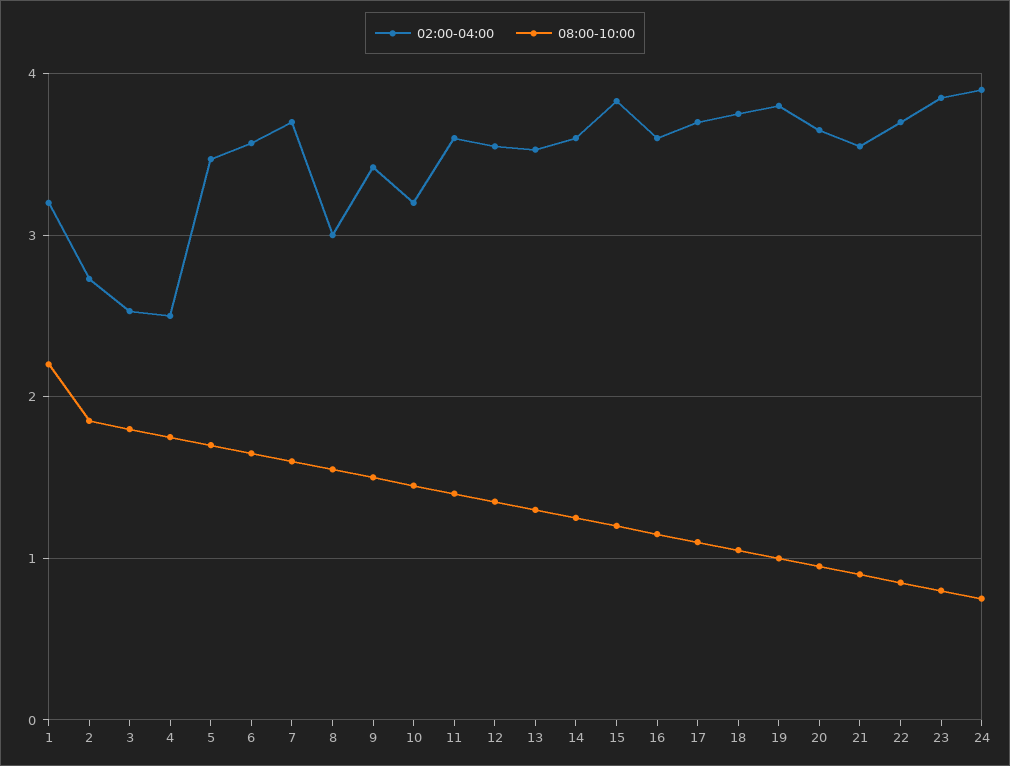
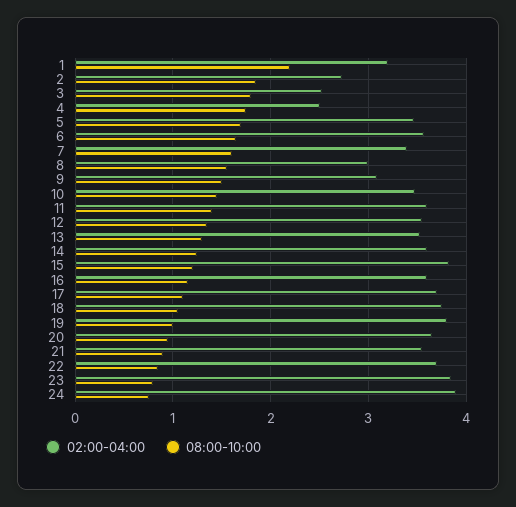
  {
    "02:00-04:00": {
      "1": 3.2,
      "2": 2.7,
      "3": 2.5,
      "4": 2.5,
      "5": 3.5,
      "6": 3.6,
-     "7": 3.7,
+     "7": 3.4,
      "8": 3,
-     "9": 3.4,
+     "9": 3.1,
-     "10": 3.2,
+     "10": 3.5,
      "11": 3.6,
      "12": 3.6,
      "13": 3.5,
      "14": 3.6,
      "15": 3.8,
      "16": 3.6,
      "17": 3.7,
      "18": 3.8,
      "19": 3.8,
      "20": 3.7,
      "21": 3.6,
      "22": 3.7,
      "23": 3.9,
      "24": 3.9
    },
    "08:00-10:00": {
      "1": 2.2,
      "2": 1.9,
      "3": 1.8,
      "4": 1.8,
      "5": 1.7,
      "6": 1.7,
      "7": 1.6,
      "8": 1.6,
      "9": 1.5,
      "10": 1.5,
      "11": 1.4,
      "12": 1.4,
      "13": 1.3,
      "14": 1.3,
      "15": 1.2,
      "16": 1.2,
      "17": 1.1,
      "18": 1.1,
      "19": 1,
      "20": 1,
      "21": 0.9,
      "22": 0.9,
      "23": 0.8,
      "24": 0.8
    }
  }

